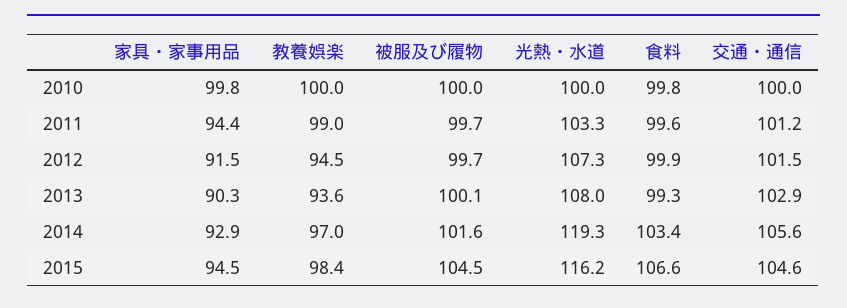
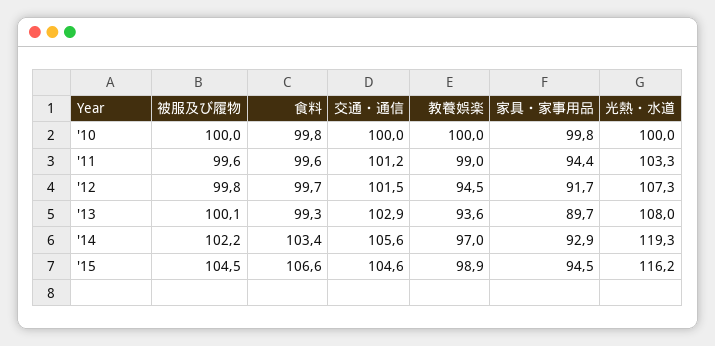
  {
    "家具・家事用品": {
      "2010": 99.8,
      "2011": 94.4,
-     "2012": 91.5,
+     "2012": 91.7,
-     "2013": 90.3,
+     "2013": 89.7,
      "2014": 92.9,
      "2015": 94.5
    },
    "教養娯楽": {
      "2010": 100,
      "2011": 99,
      "2012": 94.5,
      "2013": 93.6,
      "2014": 97,
-     "2015": 98.4
+     "2015": 98.9
    },
    "被服及び履物": {
      "2010": 100,
-     "2011": 99.7,
+     "2011": 99.6,
-     "2012": 99.7,
+     "2012": 99.8,
      "2013": 100.1,
-     "2014": 101.6,
+     "2014": 102.2,
      "2015": 104.5
    },
    "光熱・水道": {
      "2010": 100,
      "2011": 103.3,
      "2012": 107.3,
      "2013": 108,
      "2014": 119.3,
      "2015": 116.2
    },
    "食料": {
      "2010": 99.8,
      "2011": 99.6,
-     "2012": 99.9,
+     "2012": 99.7,
      "2013": 99.3,
      "2014": 103.4,
      "2015": 106.6
    },
    "交通・通信": {
      "2010": 100,
      "2011": 101.2,
      "2012": 101.5,
      "2013": 102.9,
      "2014": 105.6,
      "2015": 104.6
    }
  }

